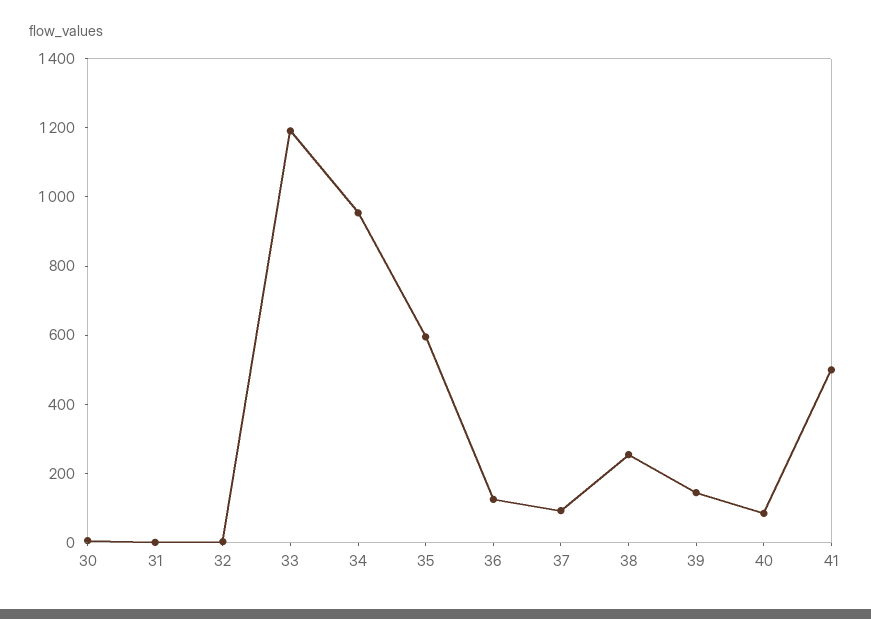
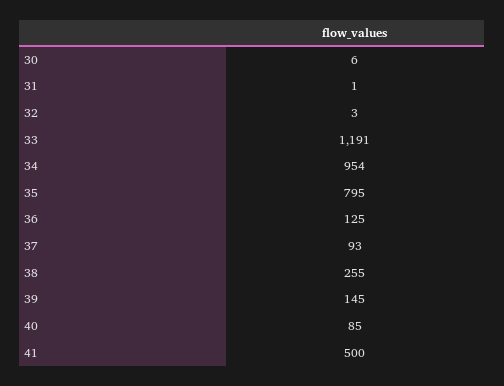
  {
    "30": 6,
    "31": 1,
    "32": 3,
    "33": 1191,
    "34": 954,
-   "35": 600,
+   "35": 795,
    "36": 125,
    "37": 93,
    "38": 255,
    "39": 145,
    "40": 85,
    "41": 500
  }

